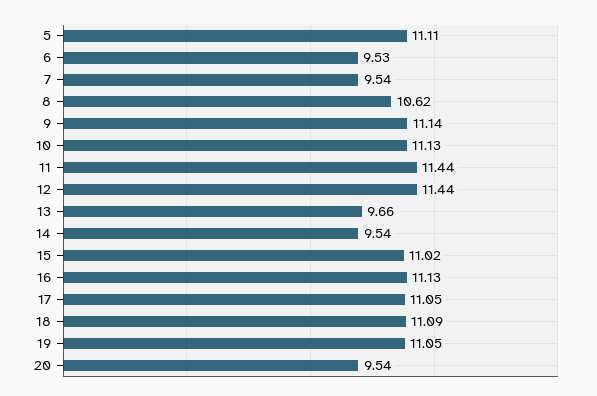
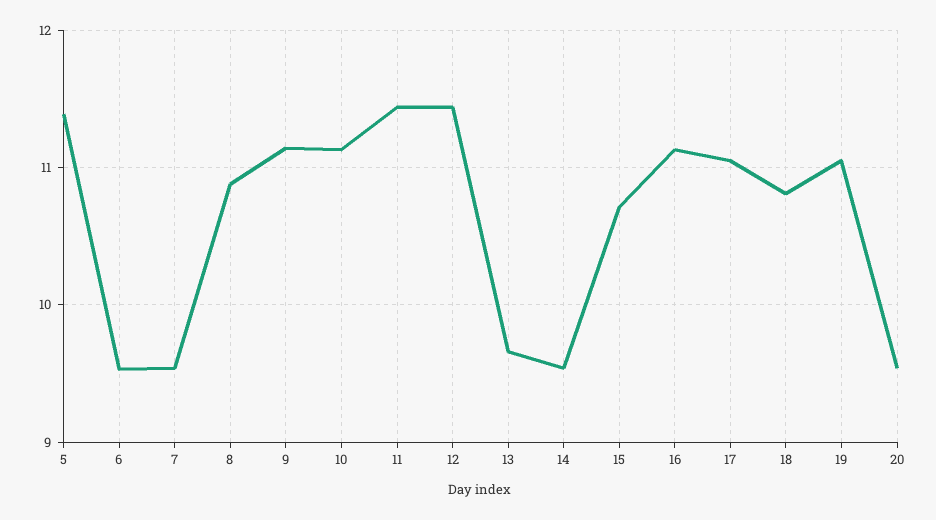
  {
-   "5": 11.11,
+   "5": 11.4,
    "6": 9.53,
    "7": 9.54,
-   "8": 10.62,
+   "8": 10.9,
    "9": 11.14,
    "10": 11.13,
    "11": 11.44,
    "12": 11.44,
    "13": 9.66,
    "14": 9.54,
-   "15": 11.02,
+   "15": 10.7,
    "16": 11.13,
    "17": 11.05,
-   "18": 11.09,
+   "18": 10.8,
    "19": 11.05,
    "20": 9.54
  }

